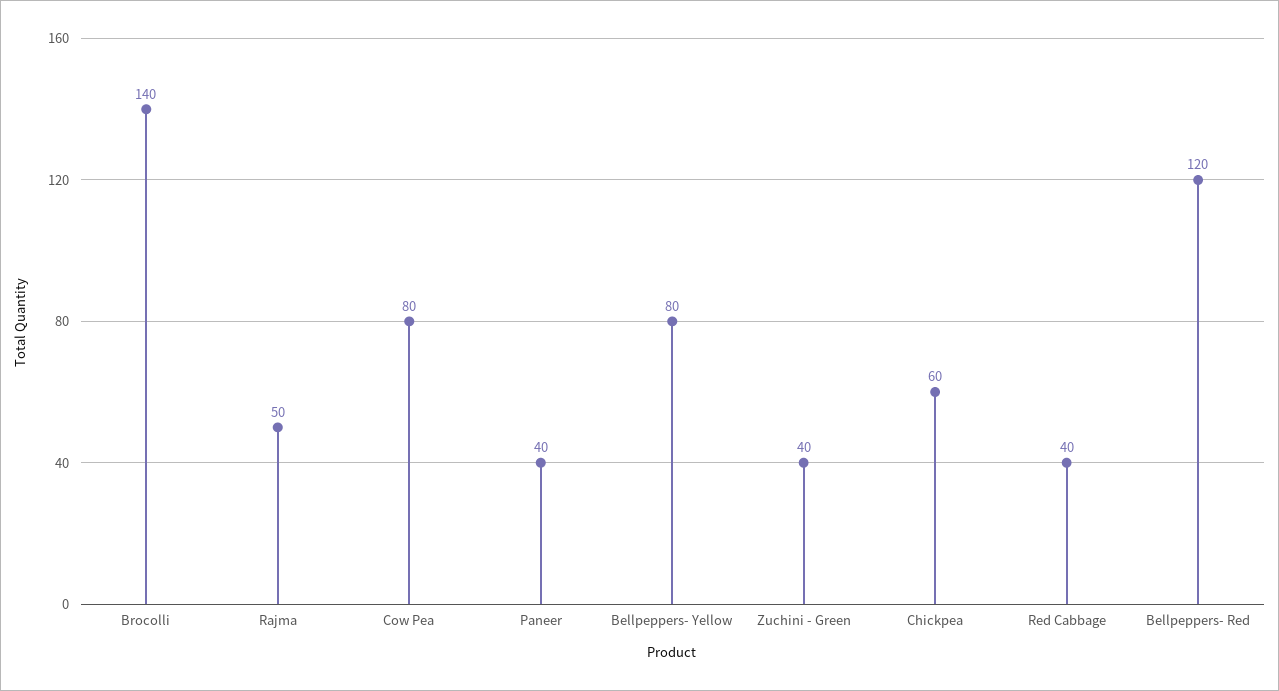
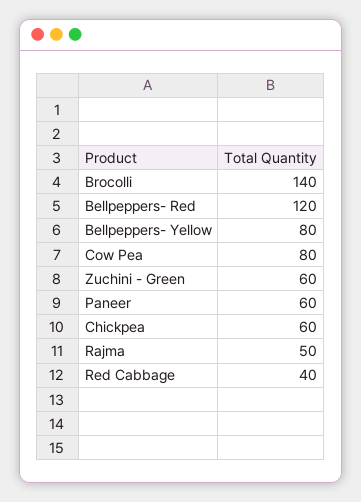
  {
    "Brocolli": 140,
    "Rajma": 50,
    "Cow Pea": 80,
-   "Paneer": 40,
+   "Paneer": 60,
    "Bellpeppers- Yellow": 80,
-   "Zuchini - Green": 40,
+   "Zuchini - Green": 60,
    "Chickpea": 60,
    "Red Cabbage": 40,
    "Bellpeppers- Red": 120
  }

